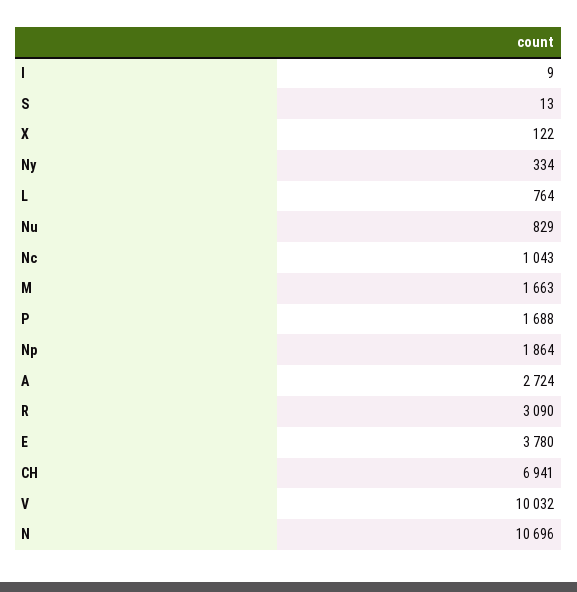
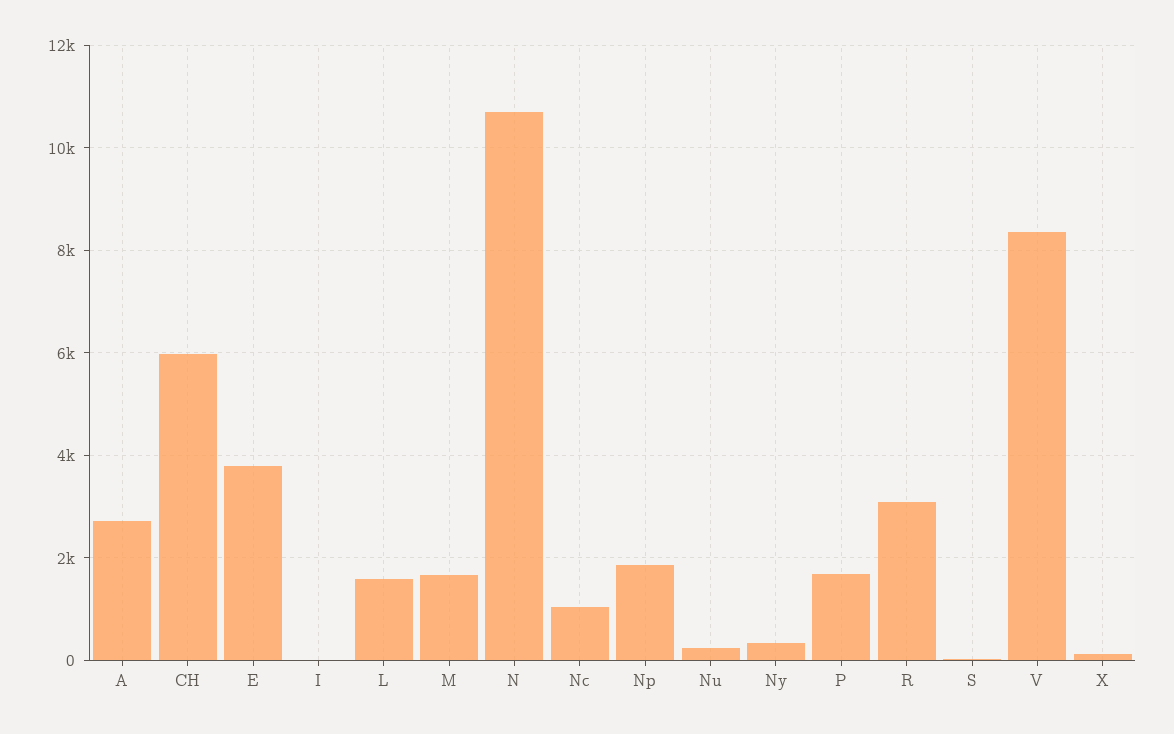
  {
    "I": 9,
    "S": 13,
    "X": 122,
    "Ny": 334,
-   "L": 764,
+   "L": 1600,
-   "Nu": 829,
+   "Nu": 200,
    "Nc": 1043,
    "M": 1663,
    "P": 1688,
    "Np": 1864,
    "A": 2724,
    "R": 3090,
    "E": 3780,
-   "CH": 6941,
+   "CH": 6000,
-   "V": 10032,
+   "V": 8400,
    "N": 10696
  }

